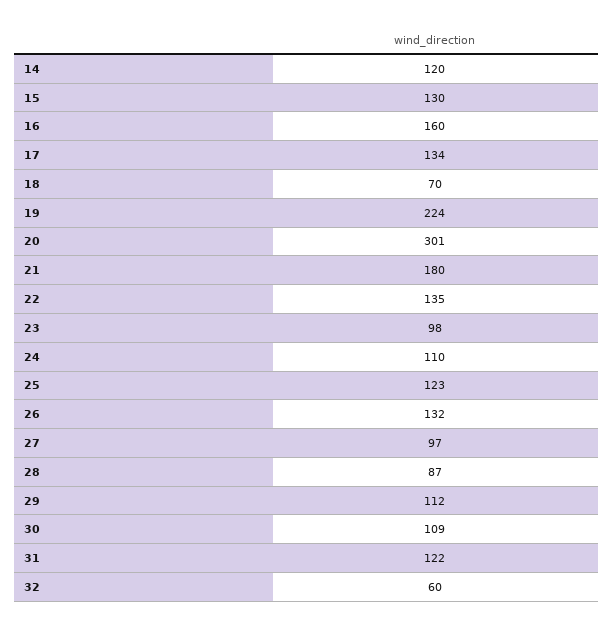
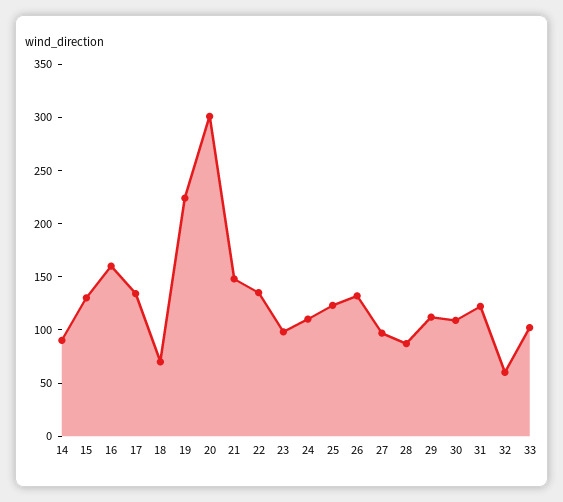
  {
-   "14": 120,
+   "14": 90,
    "15": 130,
    "16": 160,
    "17": 134,
    "18": 70,
    "19": 224,
    "20": 301,
-   "21": 180,
+   "21": 150,
    "22": 135,
    "23": 98,
    "24": 110,
    "25": 123,
    "26": 132,
    "27": 97,
    "28": 87,
    "29": 112,
    "30": 109,
    "31": 122,
-   "32": 60
+   "32": 60,
+   "33": 100
  }

